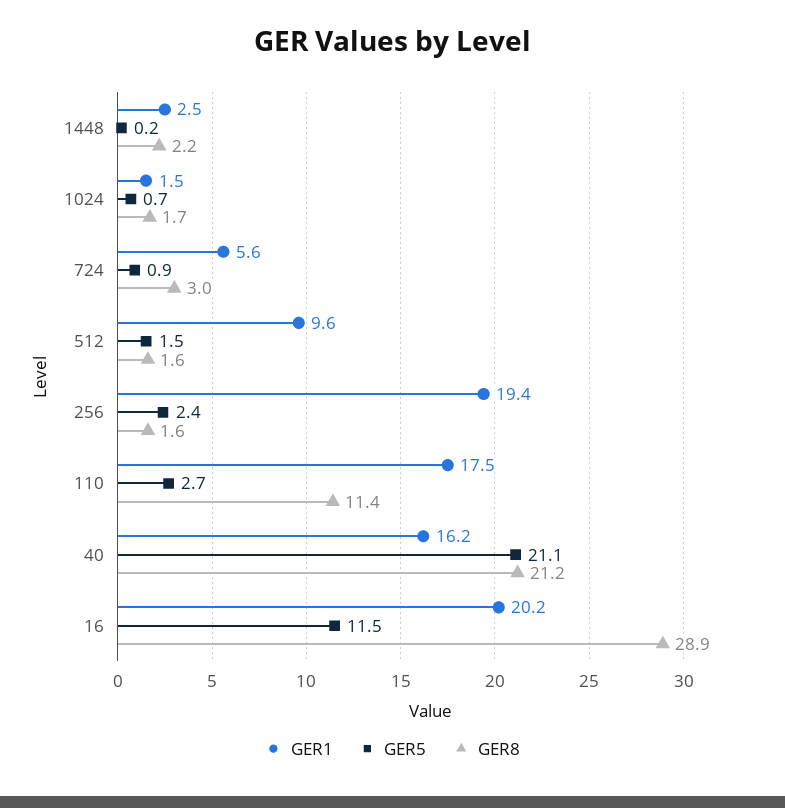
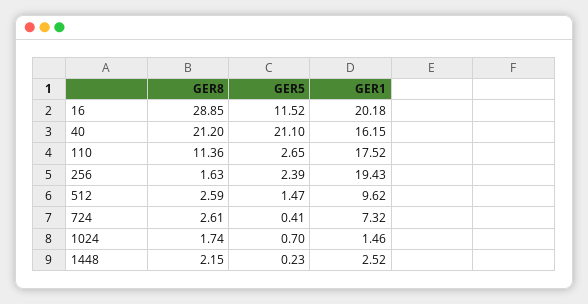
  {
    "GER1": {
      "1448": 2.52,
      "1024": 1.46,
-     "724": 5.6,
+     "724": 7.32,
      "512": 9.62,
      "256": 19.43,
      "110": 17.52,
      "40": 16.15,
      "16": 20.18
    },
    "GER5": {
      "1448": 0.23,
      "1024": 0.7,
-     "724": 0.9,
+     "724": 0.41,
      "512": 1.47,
      "256": 2.39,
      "110": 2.65,
      "40": 21.1,
      "16": 11.52
    },
    "GER8": {
      "1448": 2.15,
      "1024": 1.74,
-     "724": 3,
+     "724": 2.61,
-     "512": 1.6,
+     "512": 2.59,
      "256": 1.63,
      "110": 11.36,
      "40": 21.2,
      "16": 28.85
    }
  }

